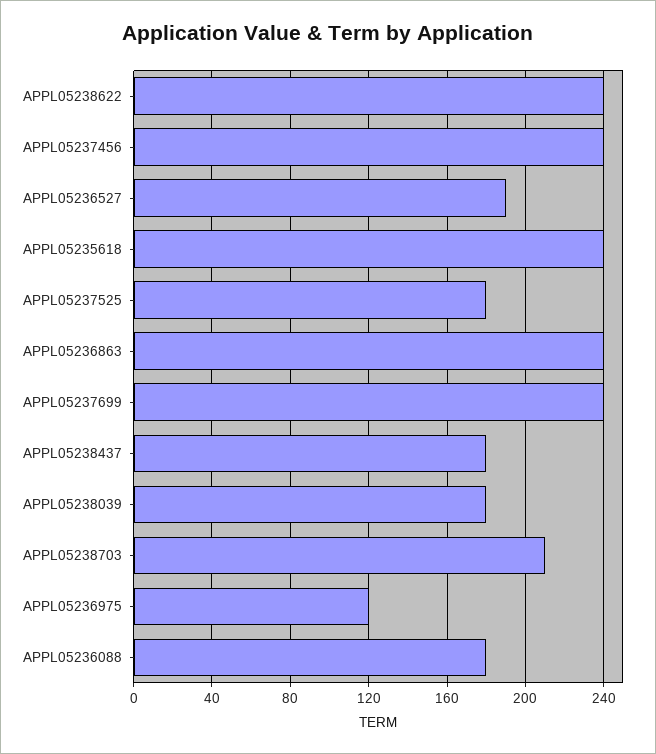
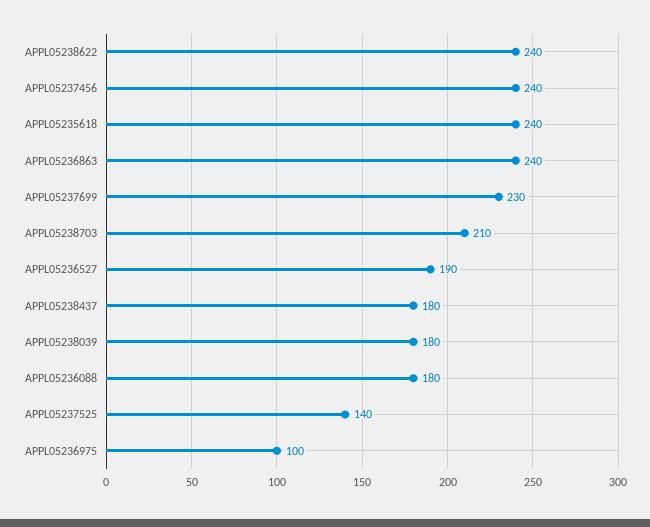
  {
    "APPL05238622": 240,
    "APPL05237456": 240,
    "APPL05236527": 190,
    "APPL05235618": 240,
-   "APPL05237525": 180,
+   "APPL05237525": 140,
    "APPL05236863": 240,
-   "APPL05237699": 240,
+   "APPL05237699": 230,
    "APPL05238437": 180,
    "APPL05238039": 180,
    "APPL05238703": 210,
-   "APPL05236975": 120,
+   "APPL05236975": 100,
    "APPL05236088": 180
  }

